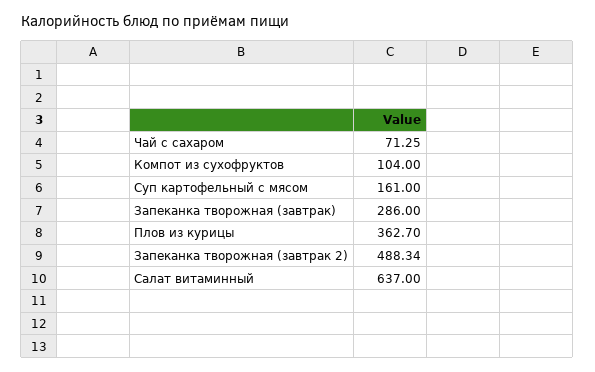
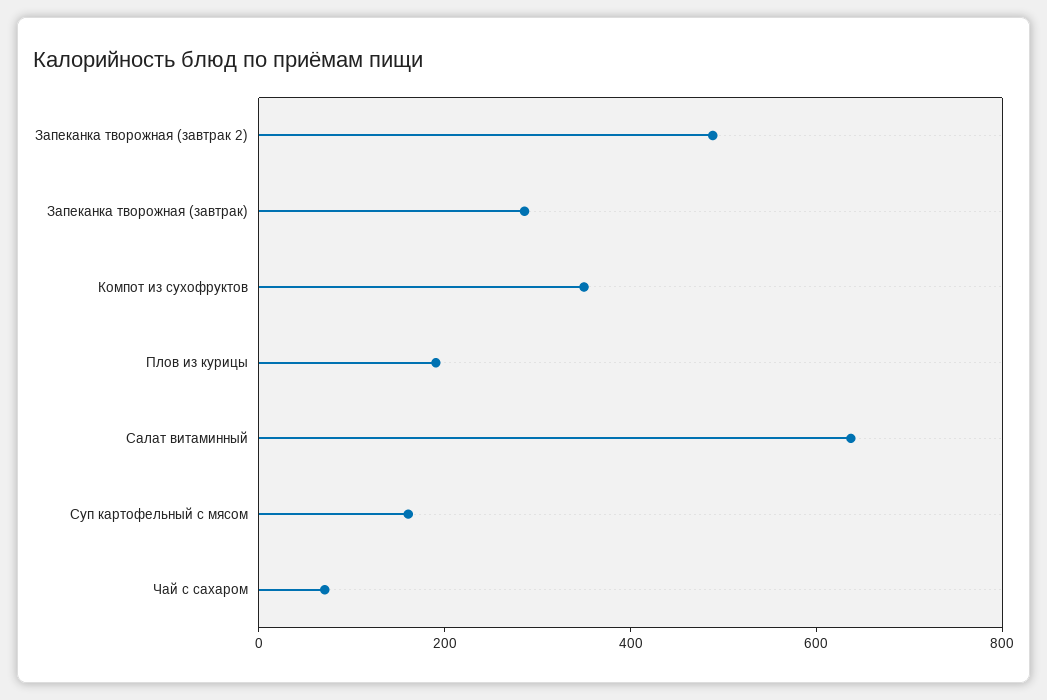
  {
    "Чай с сахаром": 71.25,
-   "Компот из сухофруктов": 104,
+   "Компот из сухофруктов": 350,
    "Суп картофельный с мясом": 161,
    "Запеканка творожная (завтрак)": 286,
-   "Плов из курицы": 362.7,
+   "Плов из курицы": 200,
    "Запеканка творожная (завтрак 2)": 488.34,
    "Салат витаминный": 637
  }

